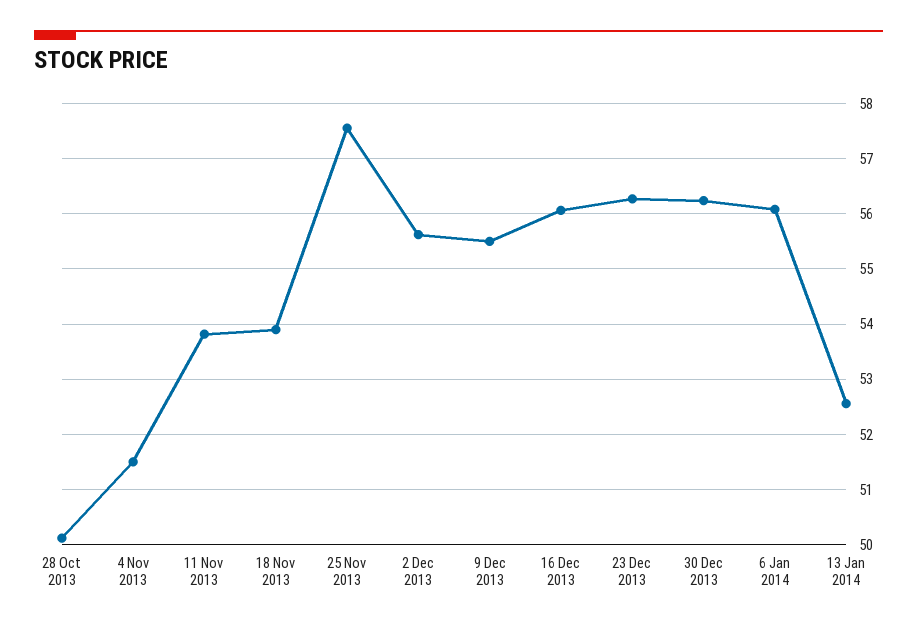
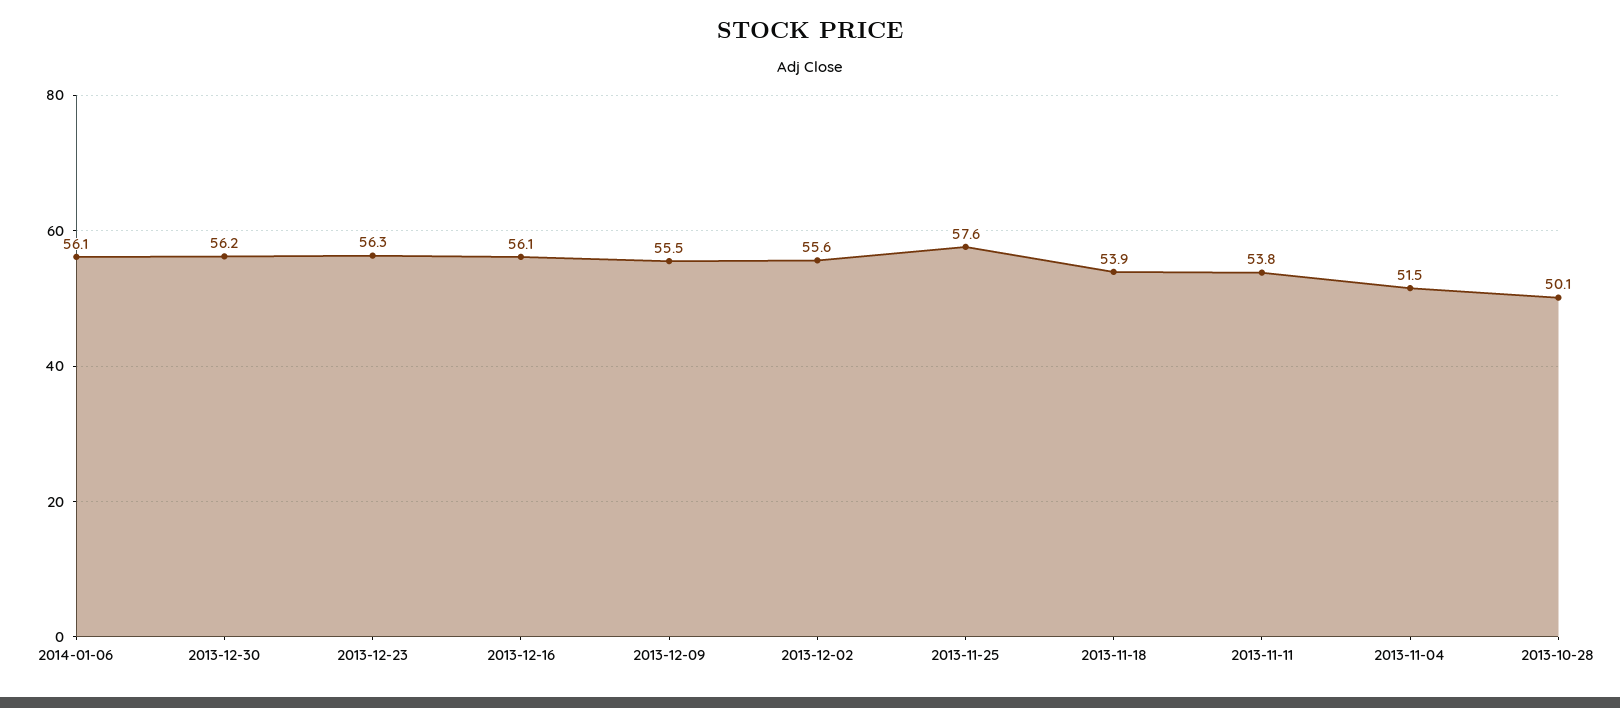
  {
    "28 Oct 2013": 50.1,
    "4 Nov 2013": 51.5,
    "11 Nov 2013": 53.8,
    "18 Nov 2013": 53.9,
    "25 Nov 2013": 57.6,
    "2 Dec 2013": 55.6,
    "9 Dec 2013": 55.5,
    "16 Dec 2013": 56.1,
    "23 Dec 2013": 56.3,
    "30 Dec 2013": 56.2,
-   "6 Jan 2014": 56.1,
+   "6 Jan 2014": 56.1
-   "13 Jan 2014": 52.6
  }

